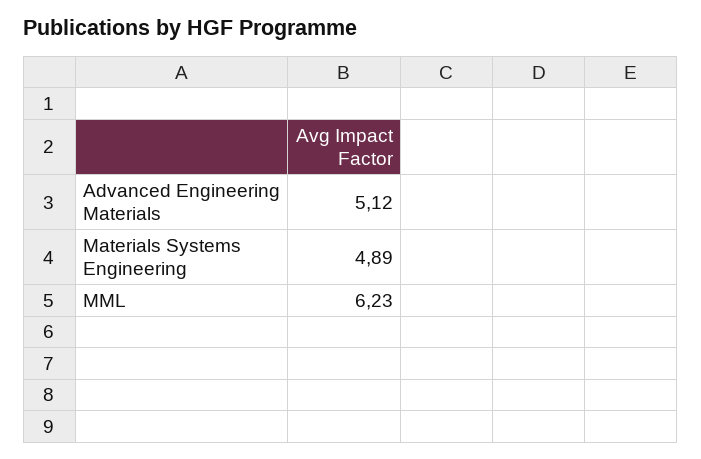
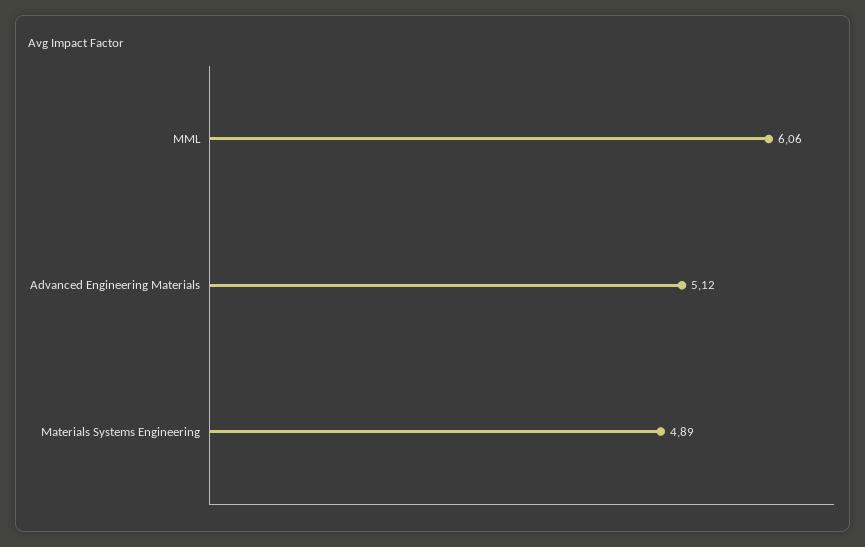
  {
    "Advanced Engineering Materials": 5.12,
    "Materials Systems Engineering": 4.89,
-   "MML": 6.23
+   "MML": 6.06
  }

